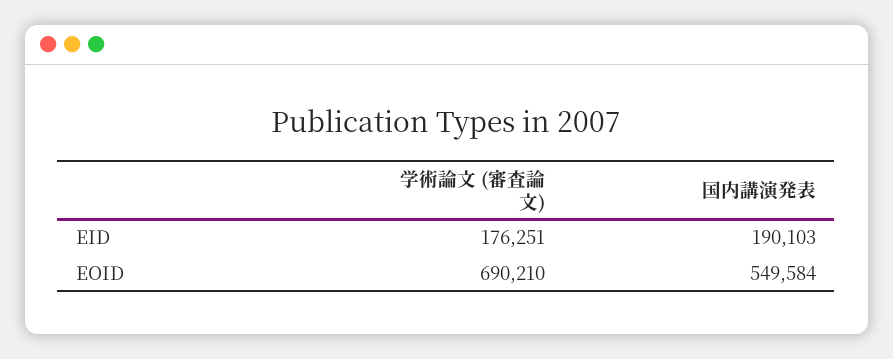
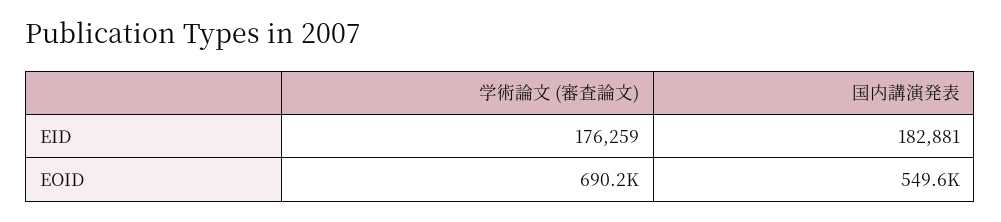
  {
    "学術論文 (審査論文)": {
-     "EID": 176251,
+     "EID": 176259,
      "EOID": 690210
    },
    "国内講演発表": {
-     "EID": 190103,
+     "EID": 182881,
      "EOID": 549584
    }
  }

